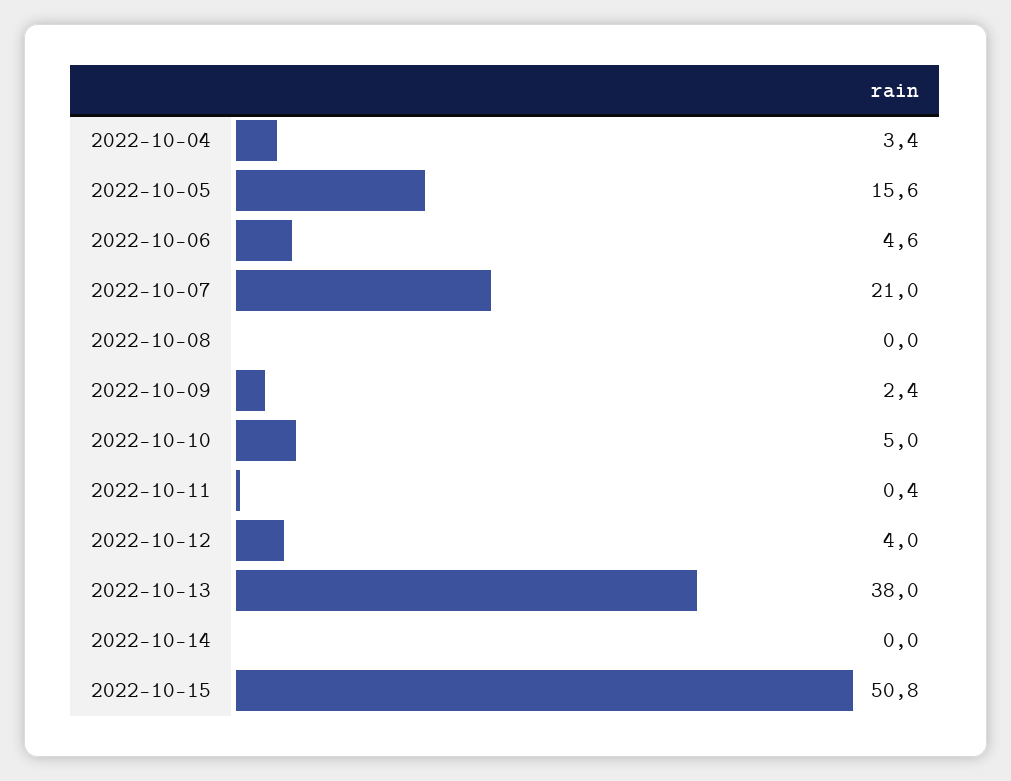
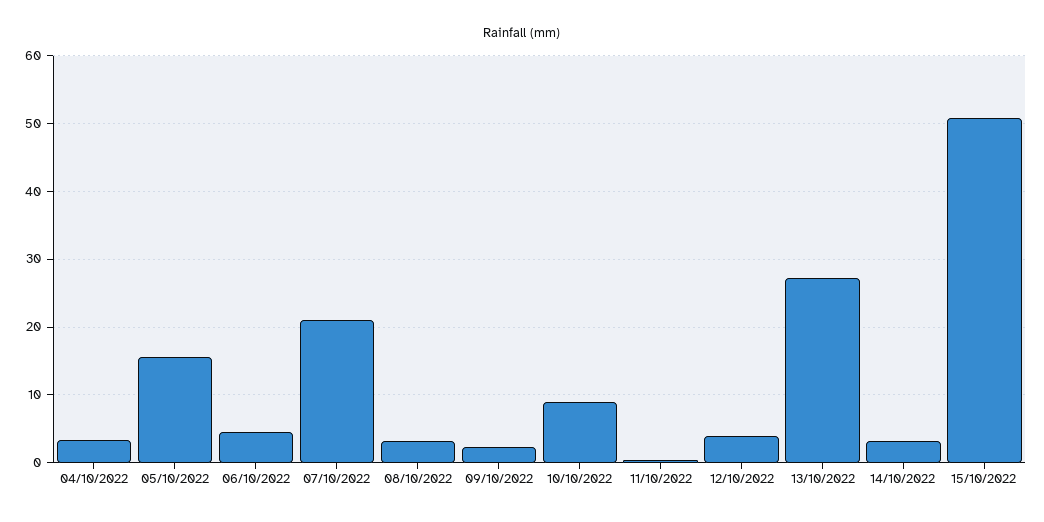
  {
    "2022-10-04": 3.4,
    "2022-10-05": 15.6,
    "2022-10-06": 4.6,
    "2022-10-07": 21,
-   "2022-10-08": 0,
+   "2022-10-08": 3,
    "2022-10-09": 2.4,
-   "2022-10-10": 5,
+   "2022-10-10": 9,
    "2022-10-11": 0.4,
    "2022-10-12": 4,
-   "2022-10-13": 38,
+   "2022-10-13": 27,
-   "2022-10-14": 0,
+   "2022-10-14": 3,
    "2022-10-15": 50.8
  }

